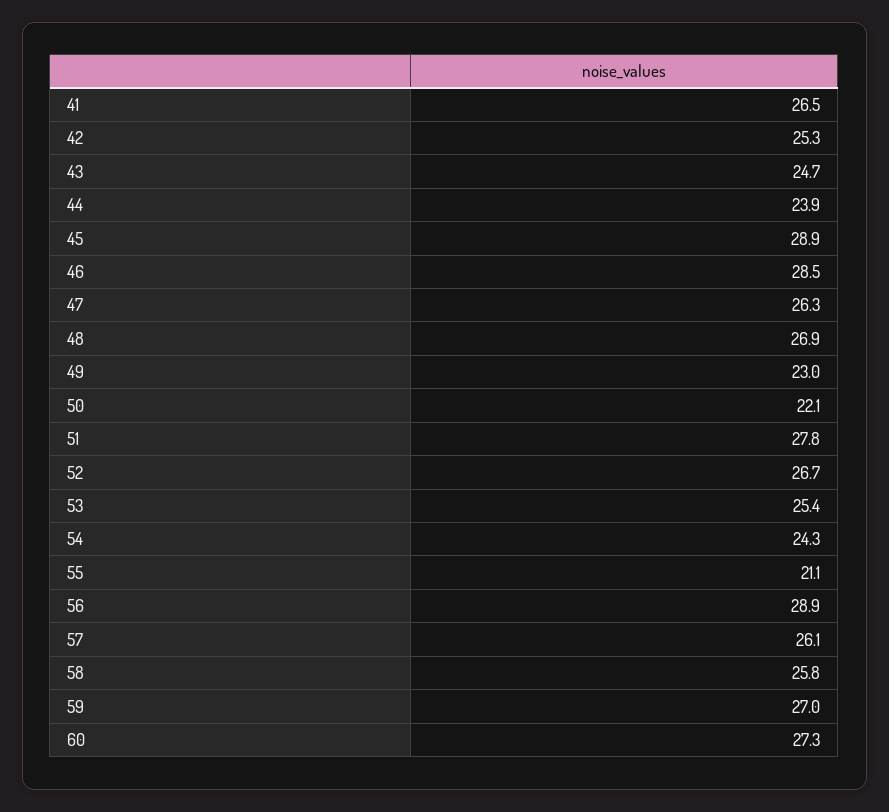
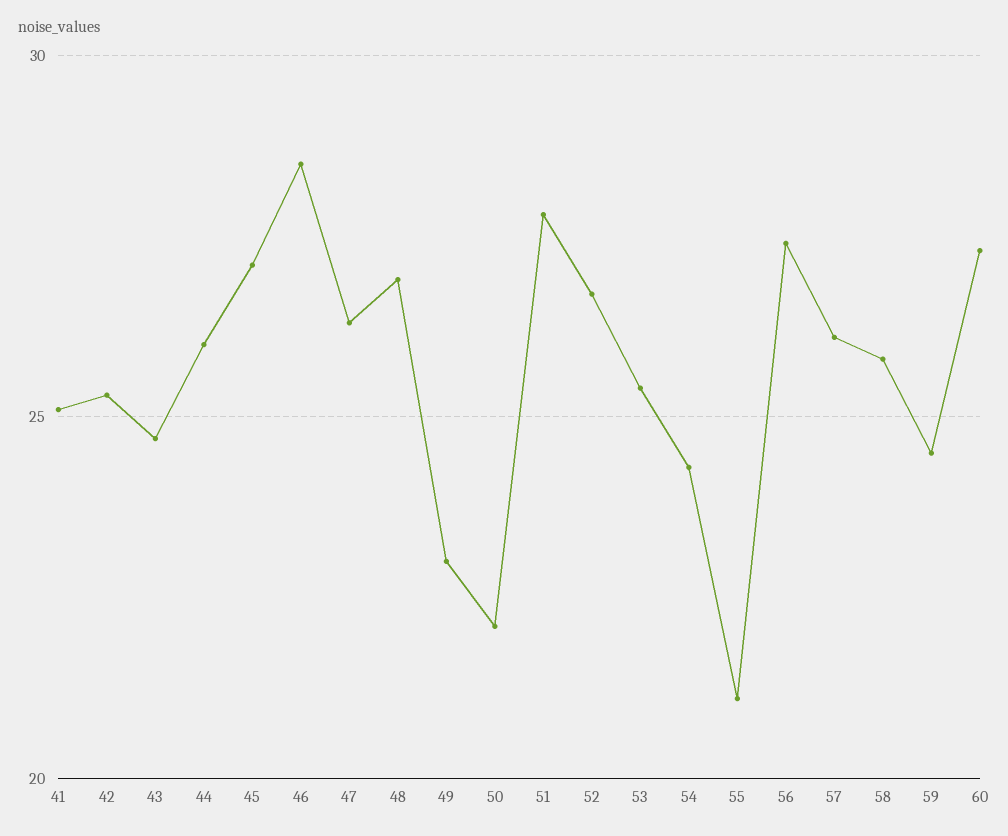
  {
-   "41": 26.5,
+   "41": 25,
    "42": 25.3,
    "43": 24.7,
-   "44": 23.9,
+   "44": 26,
-   "45": 28.9,
+   "45": 27,
    "46": 28.5,
    "47": 26.3,
    "48": 26.9,
    "49": 23,
    "50": 22.1,
    "51": 27.8,
    "52": 26.7,
    "53": 25.4,
    "54": 24.3,
    "55": 21.1,
-   "56": 28.9,
+   "56": 27.5,
    "57": 26.1,
    "58": 25.8,
-   "59": 27,
+   "59": 24.5,
    "60": 27.3
  }

